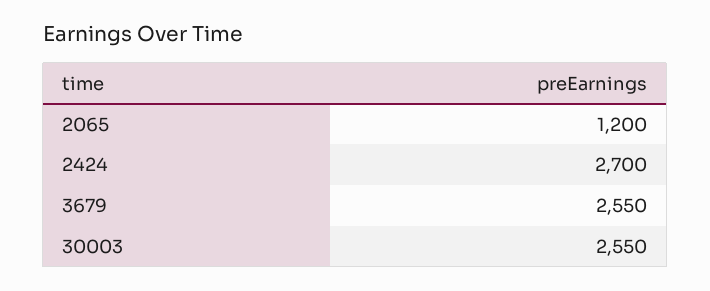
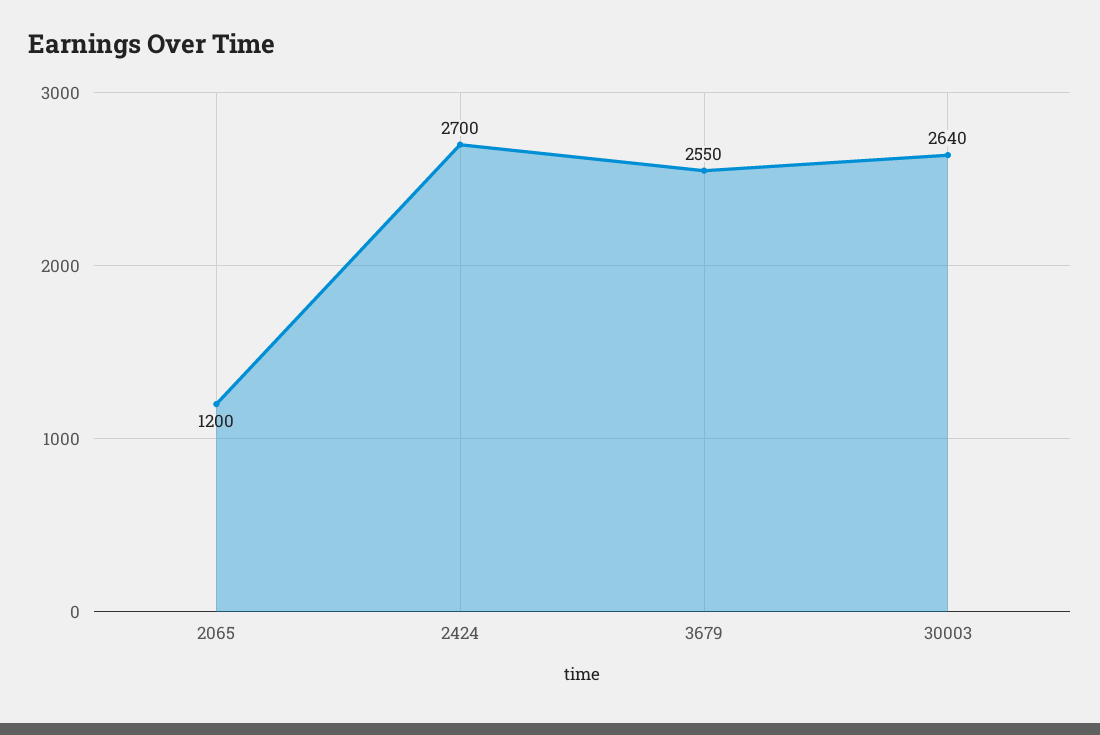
  {
    "2065": 1200,
    "2424": 2700,
    "3679": 2550,
-   "30003": 2550
+   "30003": 2640
  }

